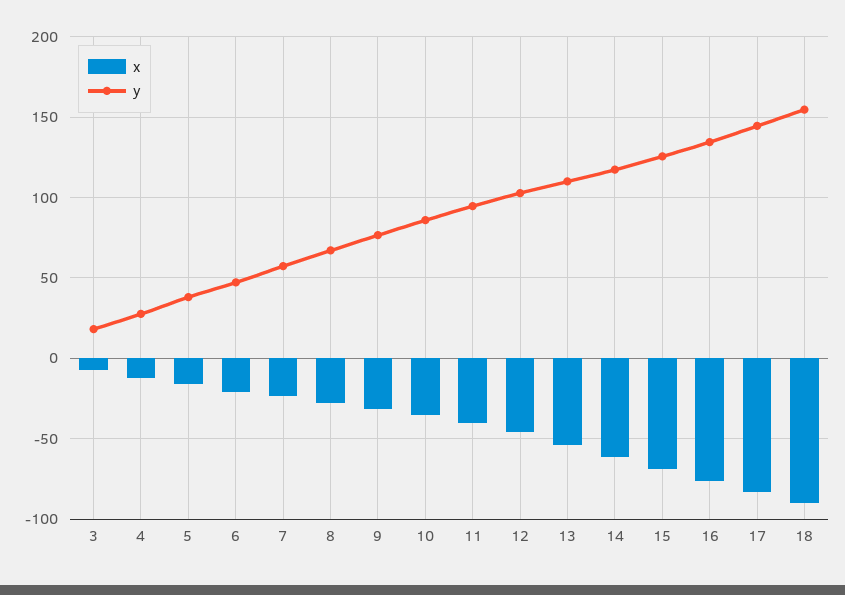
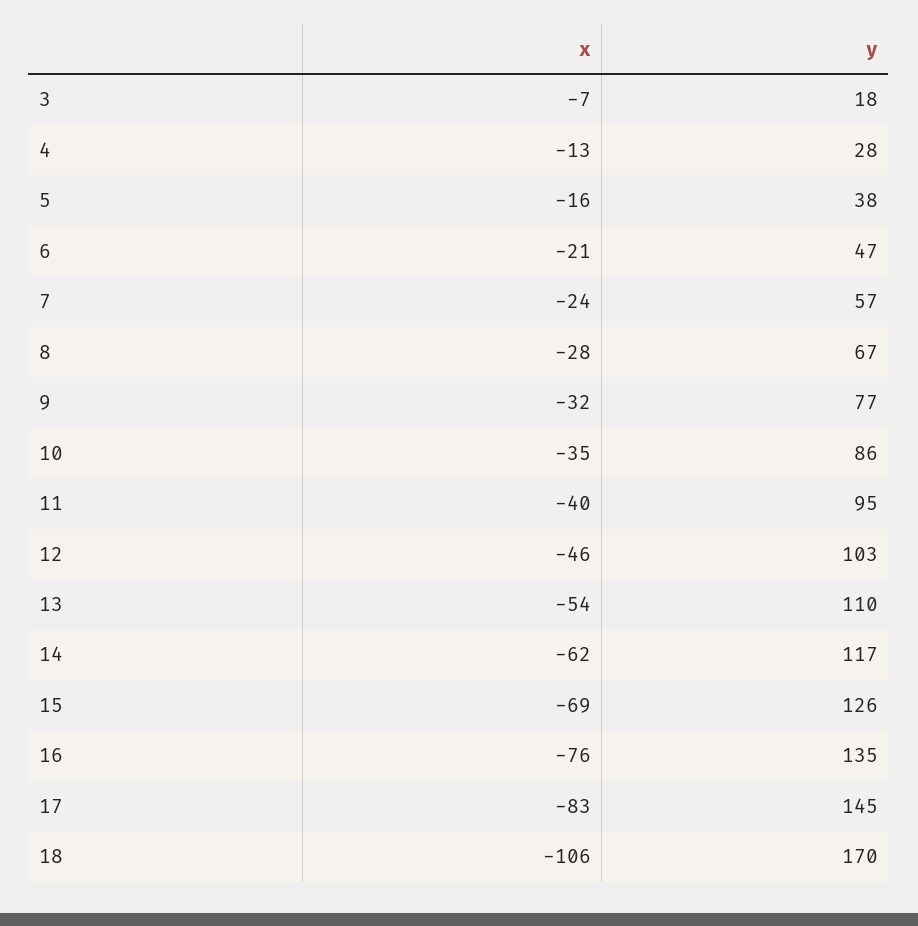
  {
    "x": {
      "3": -7,
      "4": -13,
      "5": -16,
      "6": -21,
      "7": -24,
      "8": -28,
      "9": -32,
      "10": -35,
      "11": -40,
      "12": -46,
      "13": -54,
      "14": -62,
      "15": -69,
      "16": -76,
      "17": -83,
-     "18": -90
+     "18": -106
    },
    "y": {
      "3": 18,
      "4": 28,
      "5": 38,
      "6": 47,
      "7": 57,
      "8": 67,
      "9": 77,
      "10": 86,
      "11": 95,
      "12": 103,
      "13": 110,
      "14": 117,
      "15": 126,
      "16": 135,
      "17": 145,
-     "18": 155
+     "18": 170
    }
  }

